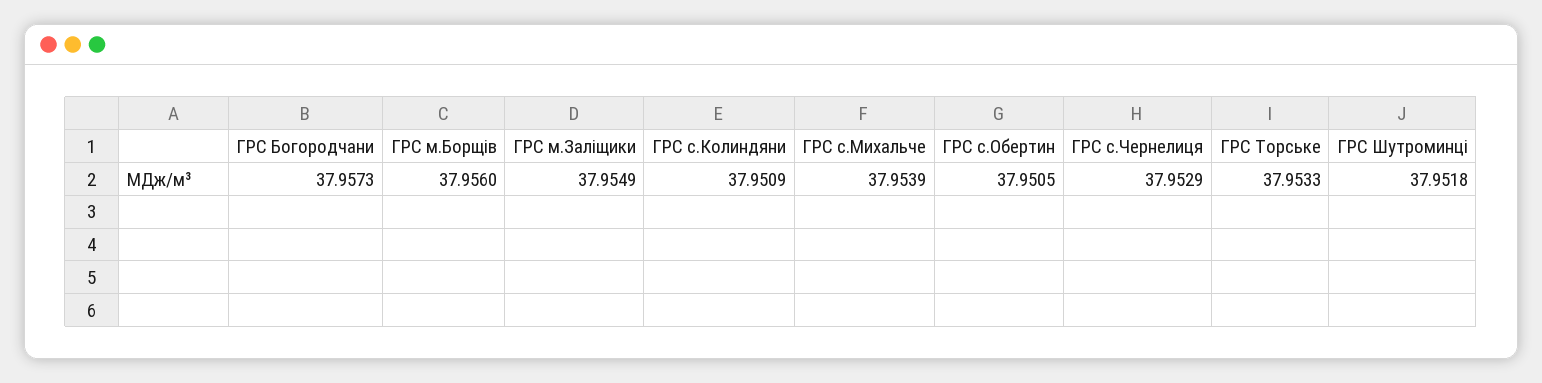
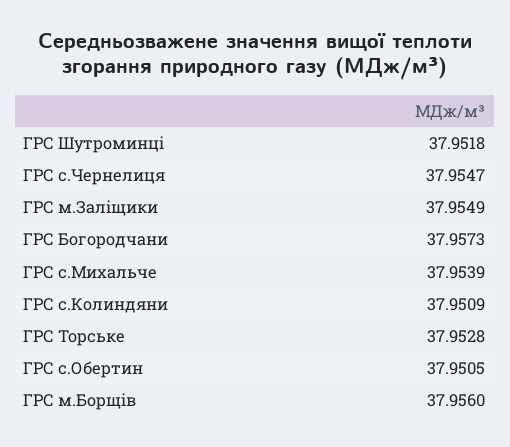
  {
    "ГРС Богородчани": 37.9573,
    "ГРС м.Борщів": 37.956,
    "ГРС м.Заліщики": 37.9549,
    "ГРС с.Колиндяни": 37.9509,
    "ГРС с.Михальче": 37.9539,
    "ГРС с.Обертин": 37.9505,
-   "ГРС с.Чернелиця": 37.9529,
+   "ГРС с.Чернелиця": 37.9547,
-   "ГРС Торське": 37.9533,
+   "ГРС Торське": 37.9528,
    "ГРС Шутроминці": 37.9518
  }

